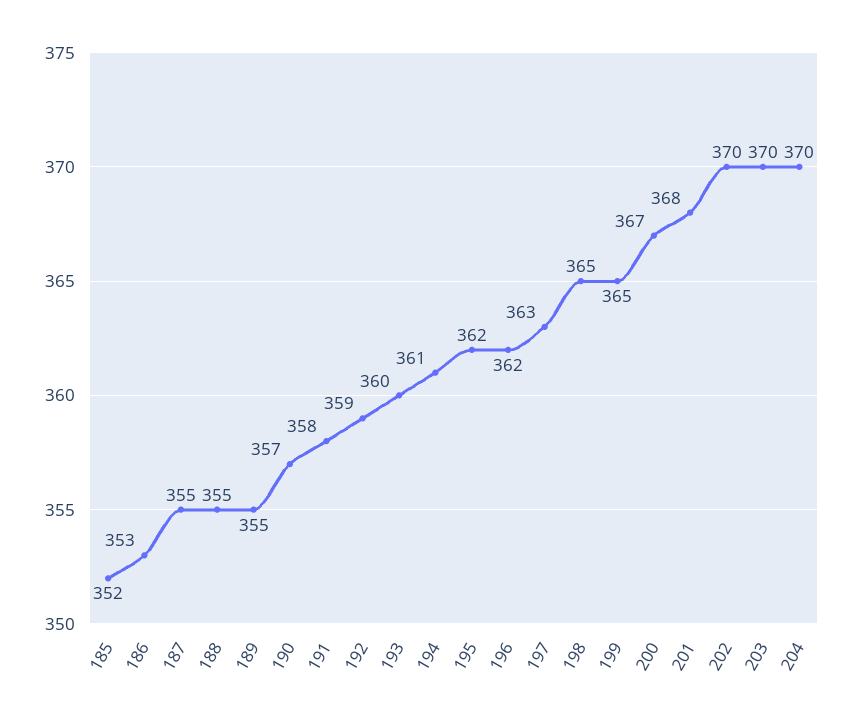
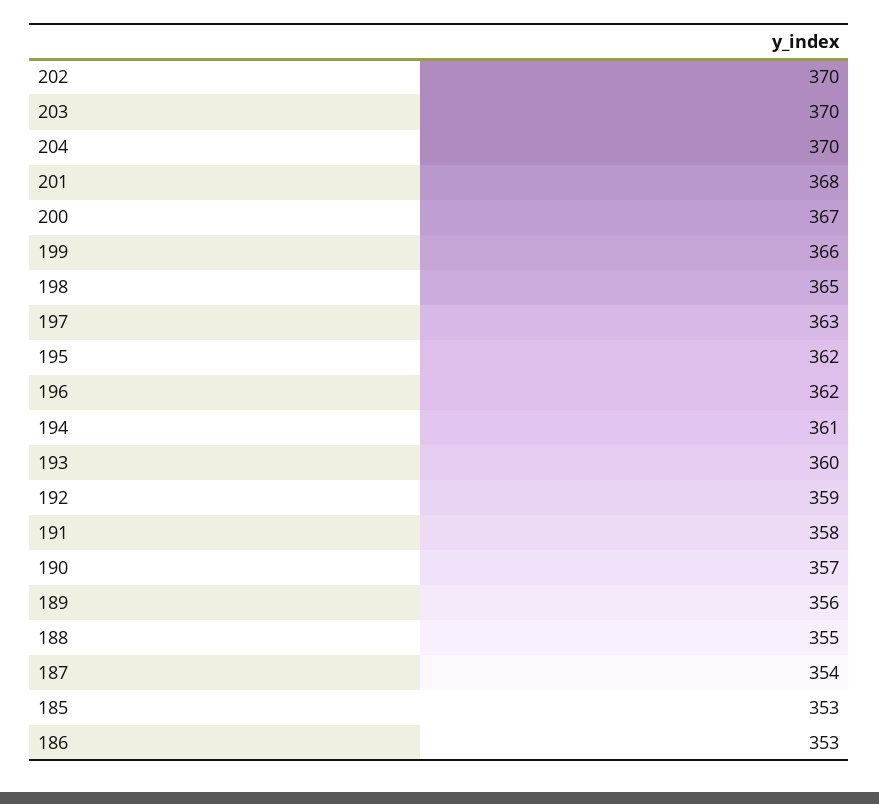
  {
-   "185": 352,
+   "185": 353,
    "186": 353,
-   "187": 355,
+   "187": 354,
    "188": 355,
-   "189": 355,
+   "189": 356,
    "190": 357,
    "191": 358,
    "192": 359,
    "193": 360,
    "194": 361,
    "195": 362,
    "196": 362,
    "197": 363,
    "198": 365,
-   "199": 365,
+   "199": 366,
    "200": 367,
    "201": 368,
    "202": 370,
    "203": 370,
    "204": 370
  }

